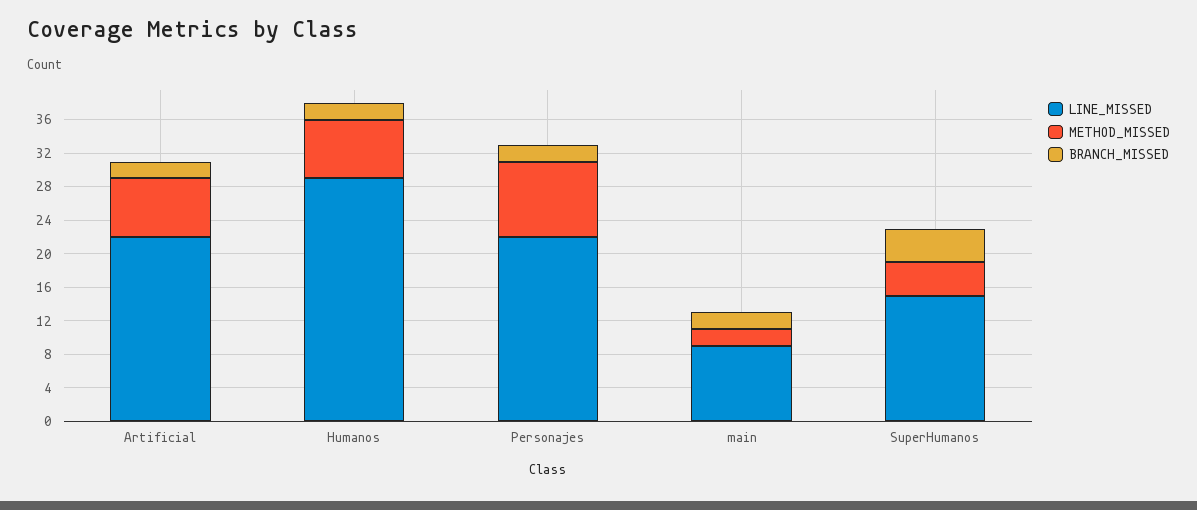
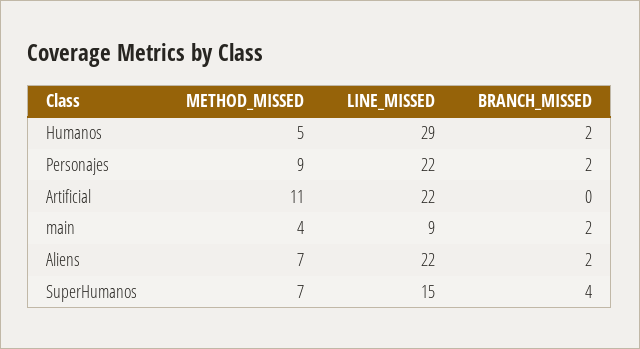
  {
    "LINE_MISSED": {
      "Artificial": 22,
      "Humanos": 29,
      "Personajes": 22,
      "main": 9,
-     "SuperHumanos": 15
+     "SuperHumanos": 15,
+     "Aliens": 22
    },
    "METHOD_MISSED": {
-     "Artificial": 7,
+     "Artificial": 11,
-     "Humanos": 7,
+     "Humanos": 5,
      "Personajes": 9,
-     "main": 2,
+     "main": 4,
-     "SuperHumanos": 4
+     "SuperHumanos": 7,
+     "Aliens": 7
    },
    "BRANCH_MISSED": {
-     "Artificial": 2,
+     "Artificial": 0,
      "Humanos": 2,
      "Personajes": 2,
      "main": 2,
-     "SuperHumanos": 4
+     "SuperHumanos": 4,
+     "Aliens": 2
    }
  }

